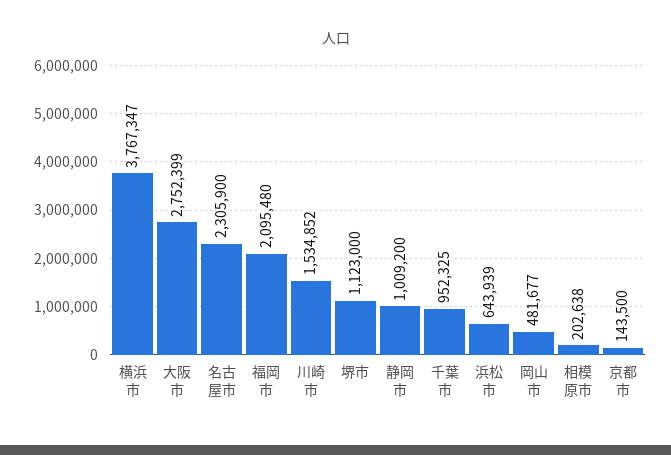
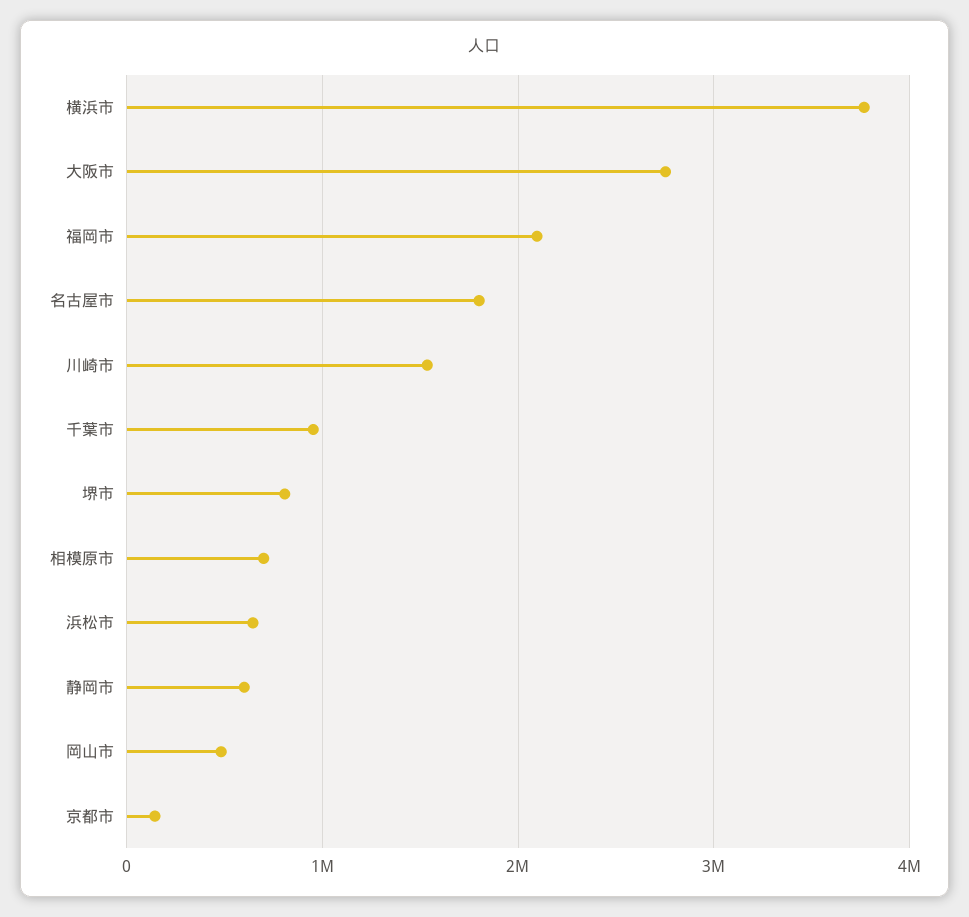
  {
    "横浜市": 3767347,
    "大阪市": 2752399,
-   "名古屋市": 2305900,
+   "名古屋市": 1800000,
    "福岡市": 2095480,
    "川崎市": 1534852,
-   "堺市": 1123000,
+   "堺市": 800000,
-   "静岡市": 1009200,
+   "静岡市": 600000,
    "千葉市": 952325,
    "浜松市": 643939,
    "岡山市": 481677,
-   "相模原市": 202638,
+   "相模原市": 700000,
    "京都市": 143500
  }

